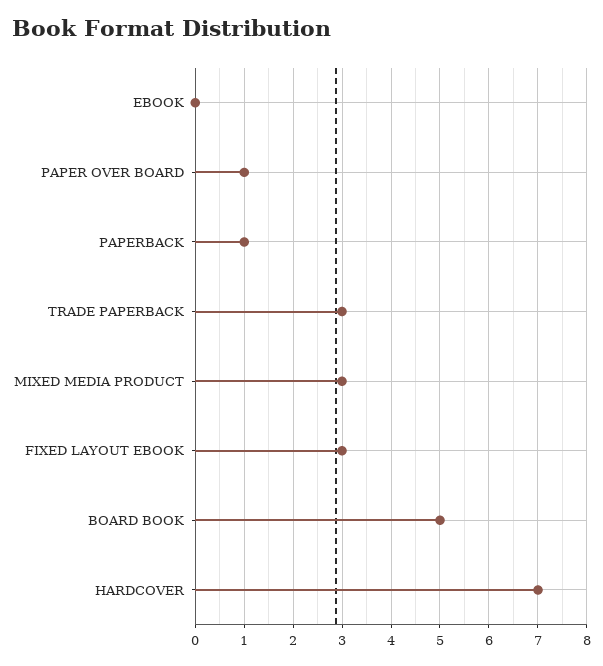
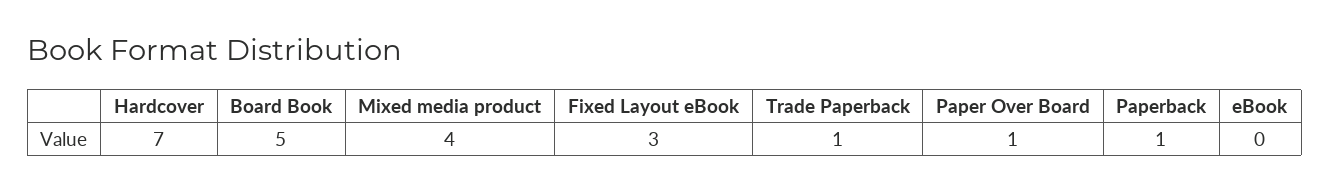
  {
    "EBOOK": 0,
    "PAPER OVER BOARD": 1,
    "PAPERBACK": 1,
-   "TRADE PAPERBACK": 3,
+   "TRADE PAPERBACK": 1,
-   "MIXED MEDIA PRODUCT": 3,
+   "MIXED MEDIA PRODUCT": 4,
    "FIXED LAYOUT EBOOK": 3,
    "BOARD BOOK": 5,
    "HARDCOVER": 7
  }

